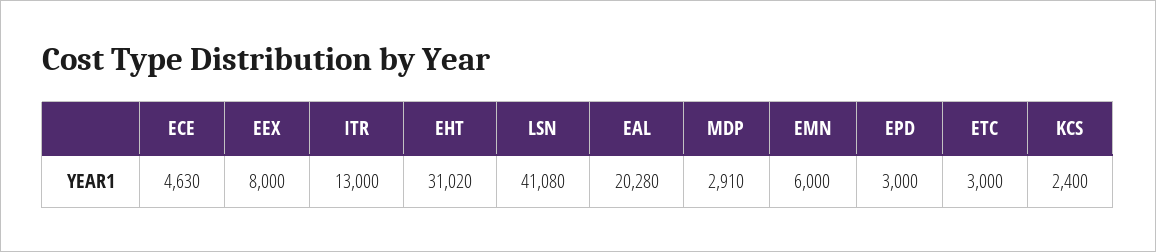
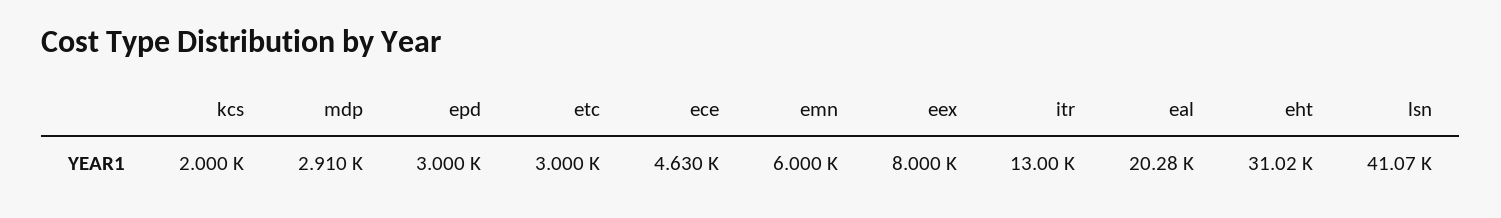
  {
    "ECE": 4630,
    "EEX": 8000,
    "ITR": 13000,
    "EHT": 31020,
-   "LSN": 41080,
+   "LSN": 41070,
    "EAL": 20280,
    "MDP": 2910,
    "EMN": 6000,
    "EPD": 3000,
    "ETC": 3000,
-   "KCS": 2400
+   "KCS": 2000
  }

